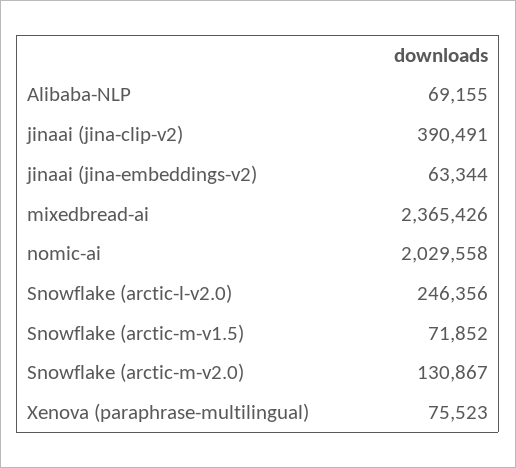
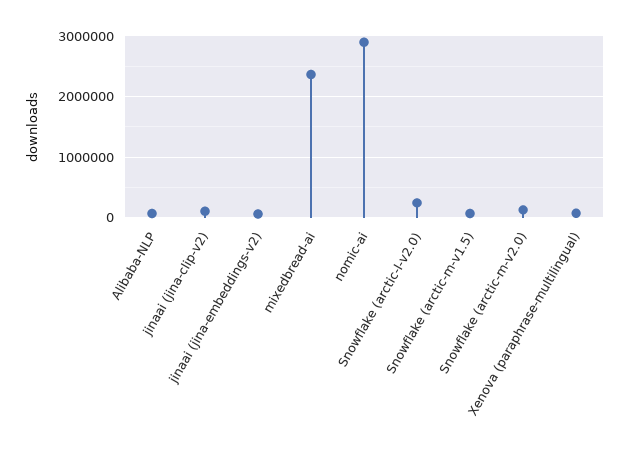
  {
    "Alibaba-NLP": 69155,
-   "jinaai (jina-clip-v2)": 390491,
+   "jinaai (jina-clip-v2)": 100000,
    "jinaai (jina-embeddings-v2)": 63344,
    "mixedbread-ai": 2365426,
-   "nomic-ai": 2029558,
+   "nomic-ai": 2900000,
    "Snowflake (arctic-l-v2.0)": 246356,
    "Snowflake (arctic-m-v1.5)": 71852,
    "Snowflake (arctic-m-v2.0)": 130867,
    "Xenova (paraphrase-multilingual)": 75523
  }

